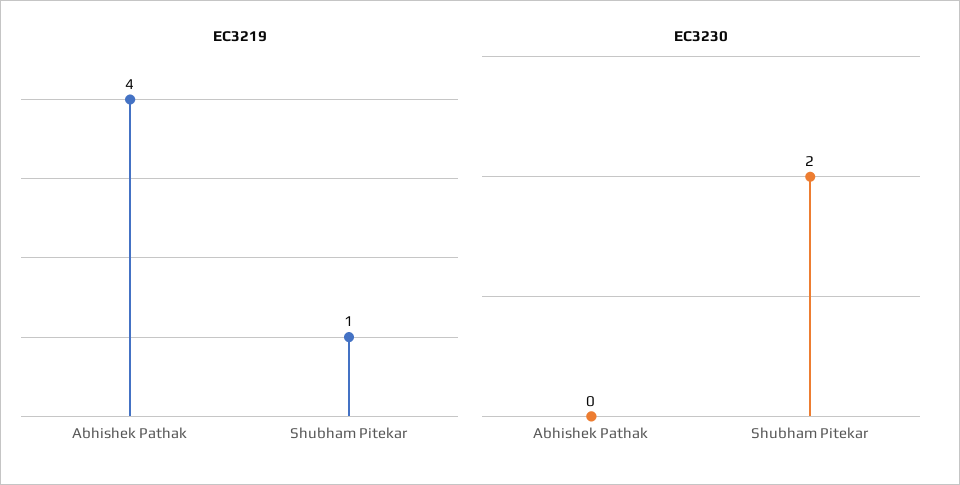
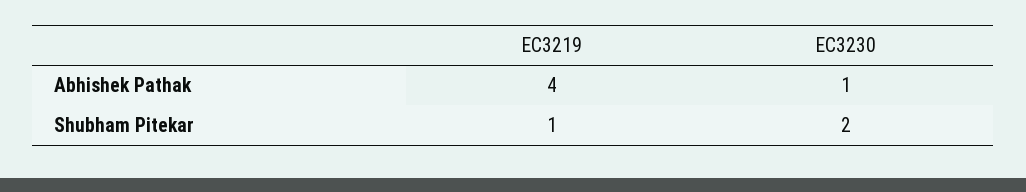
  {
    "EC3219": {
      "Abhishek Pathak": 4,
      "Shubham Pitekar": 1
    },
    "EC3230": {
-     "Abhishek Pathak": 0,
+     "Abhishek Pathak": 1,
      "Shubham Pitekar": 2
    }
  }

